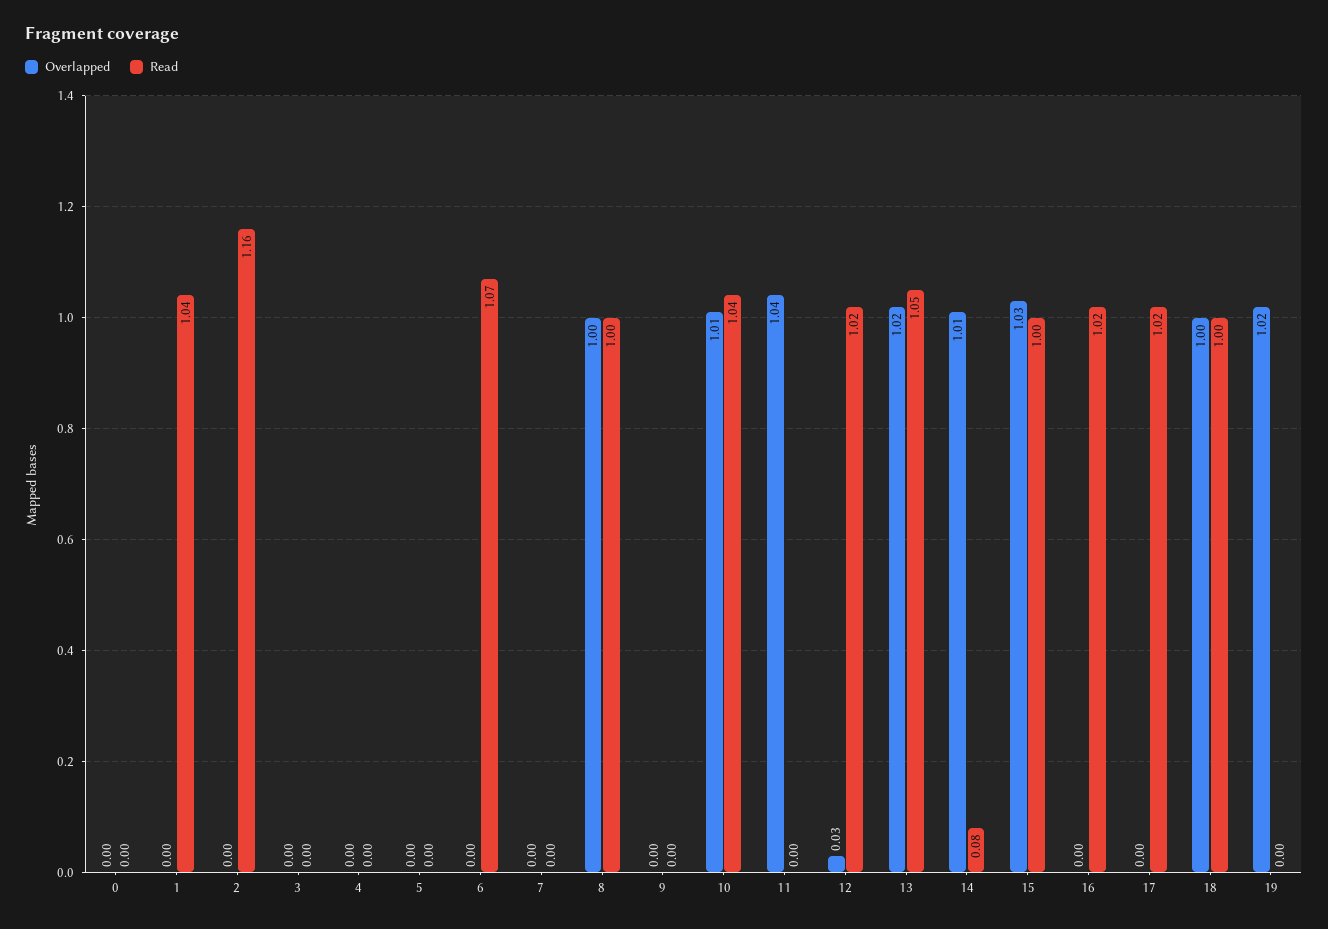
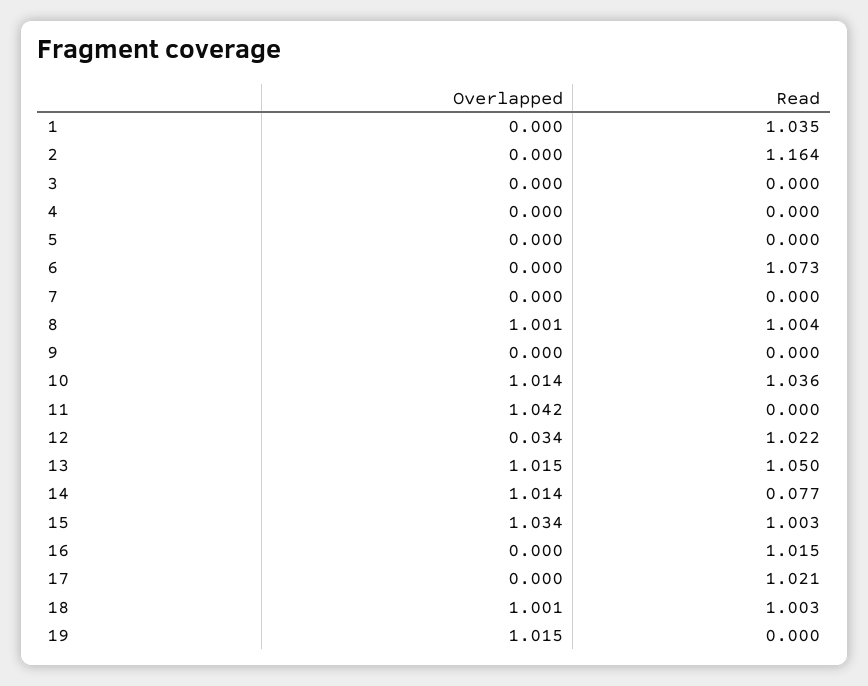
  {
    "Overlapped": {
-     "0": 0,
      "1": 0,
      "2": 0,
      "3": 0,
      "4": 0,
      "5": 0,
      "6": 0,
      "7": 0,
      "8": 1.001,
      "9": 0,
      "10": 1.014,
      "11": 1.042,
      "12": 0.034,
      "13": 1.015,
      "14": 1.014,
      "15": 1.034,
      "16": 0,
      "17": 0,
      "18": 1.001,
      "19": 1.015
    },
    "Read": {
-     "0": 0,
      "1": 1.035,
      "2": 1.164,
      "3": 0,
      "4": 0,
      "5": 0,
      "6": 1.073,
      "7": 0,
      "8": 1.004,
      "9": 0,
      "10": 1.036,
      "11": 0,
      "12": 1.022,
      "13": 1.05,
      "14": 0.077,
      "15": 1.003,
      "16": 1.015,
      "17": 1.021,
      "18": 1.003,
      "19": 0
    }
  }

